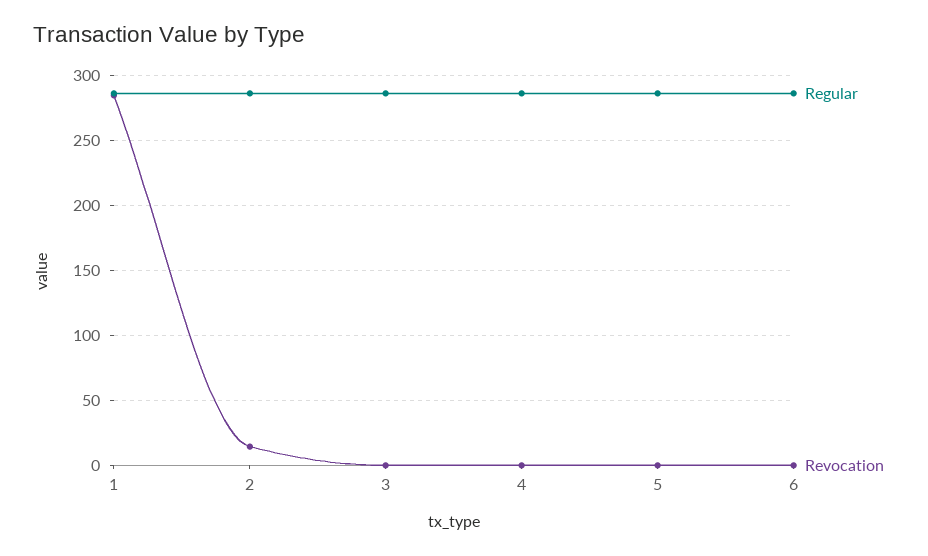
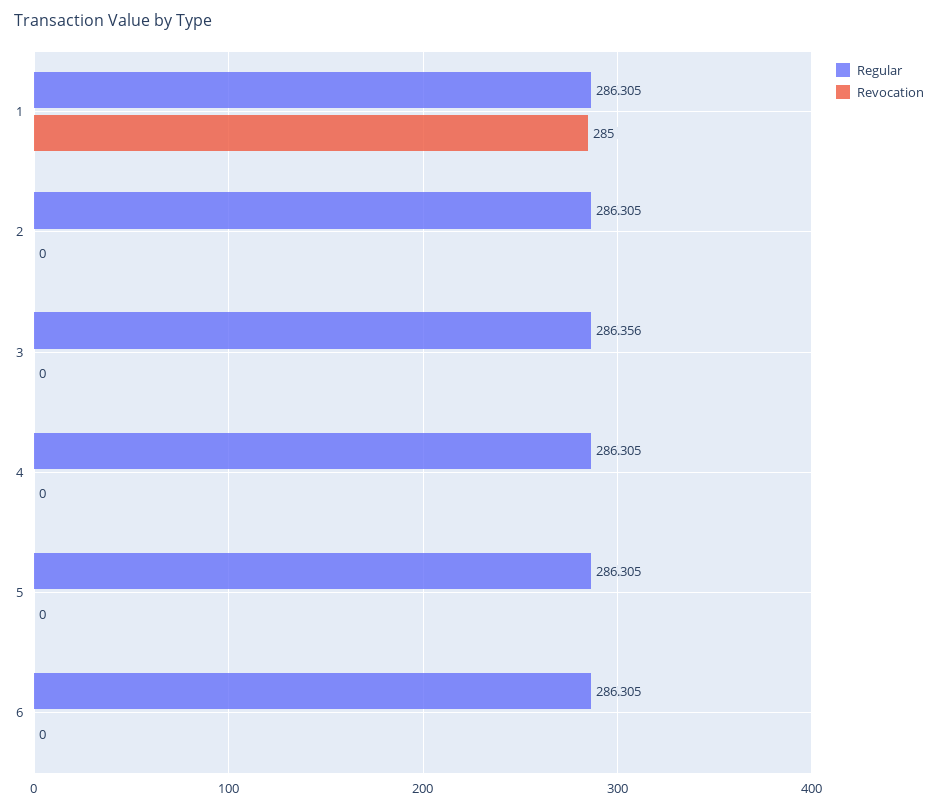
  {
    "Regular": {
      "1": 286.305,
      "2": 286.305,
      "3": 286.356,
      "4": 286.305,
      "5": 286.305,
      "6": 286.305
    },
    "Revocation": {
      "1": 285,
-     "2": 15,
+     "2": 0,
      "3": 0,
      "4": 0,
      "5": 0,
      "6": 0
    }
  }

